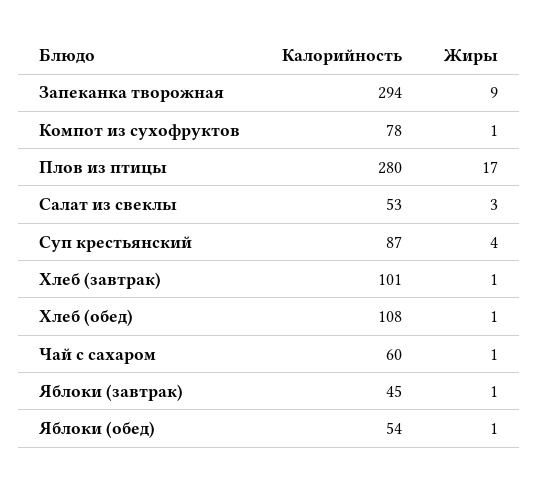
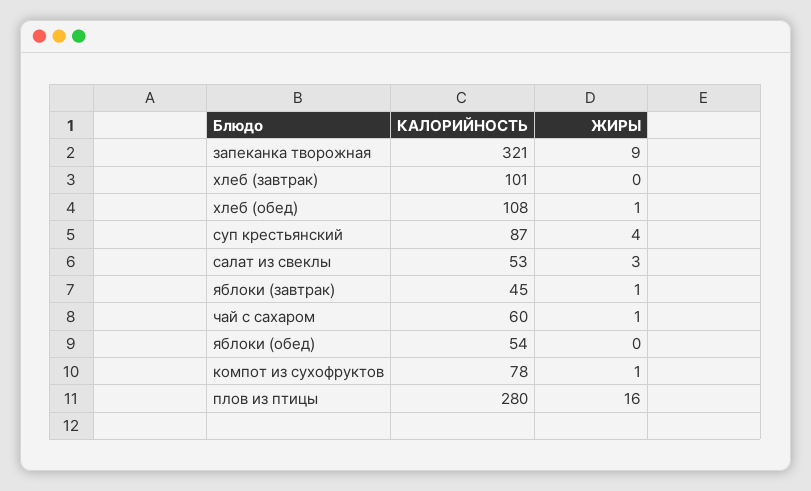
  {
    "Калорийность": {
-     "Запеканка творожная": 294,
+     "Запеканка творожная": 321,
      "Компот из сухофруктов": 78,
      "Плов из птицы": 280,
      "Салат из свеклы": 53,
      "Суп крестьянский": 87,
      "Хлеб (завтрак)": 101,
      "Хлеб (обед)": 108,
      "Чай с сахаром": 60,
      "Яблоки (завтрак)": 45,
      "Яблоки (обед)": 54
    },
    "Жиры": {
      "Запеканка творожная": 9,
      "Компот из сухофруктов": 1,
-     "Плов из птицы": 17,
+     "Плов из птицы": 16,
      "Салат из свеклы": 3,
      "Суп крестьянский": 4,
-     "Хлеб (завтрак)": 1,
+     "Хлеб (завтрак)": 0,
      "Хлеб (обед)": 1,
      "Чай с сахаром": 1,
      "Яблоки (завтрак)": 1,
-     "Яблоки (обед)": 1
+     "Яблоки (обед)": 0
    }
  }

